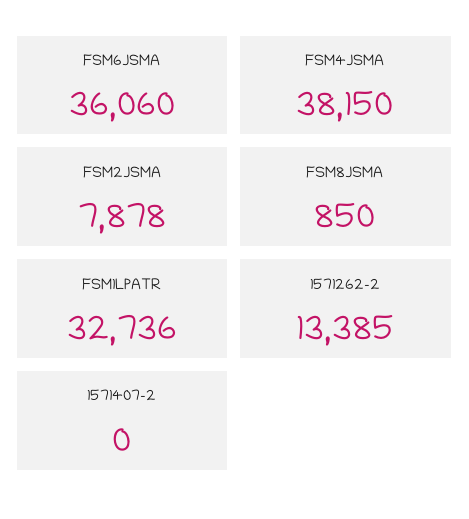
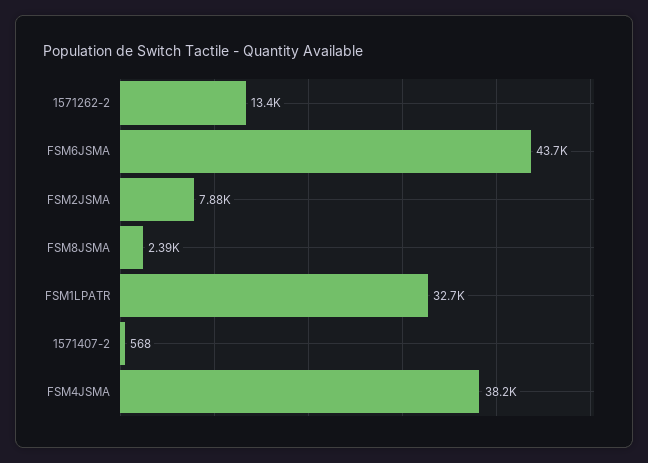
  {
-   "FSM6JSMA": 36060,
+   "FSM6JSMA": 43700,
    "FSM4JSMA": 38150,
    "FSM2JSMA": 7878,
-   "FSM8JSMA": 850,
+   "FSM8JSMA": 2390,
    "FSM1LPATR": 32736,
    "1571262-2": 13385,
-   "1571407-2": 0
+   "1571407-2": 568
  }

